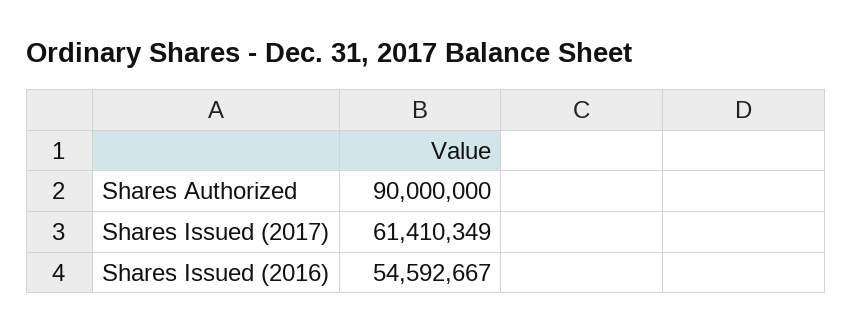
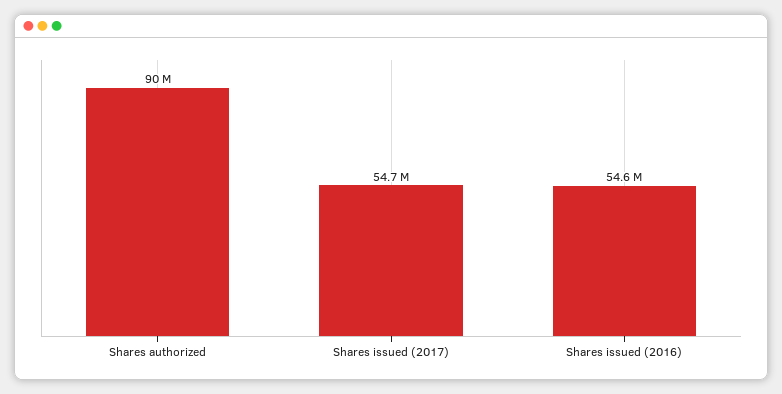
  {
    "Shares Authorized": 90000000,
-   "Shares Issued (2017)": 61410349,
+   "Shares Issued (2017)": 54700000,
    "Shares Issued (2016)": 54592667
  }

